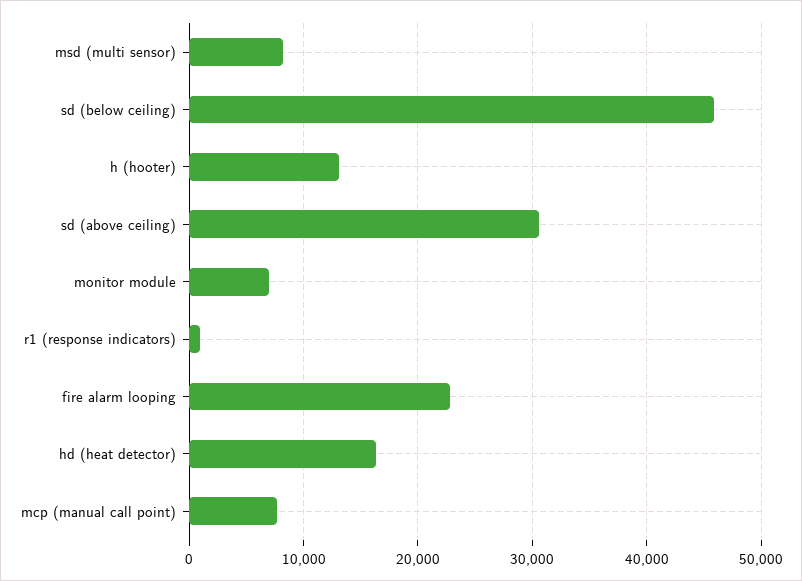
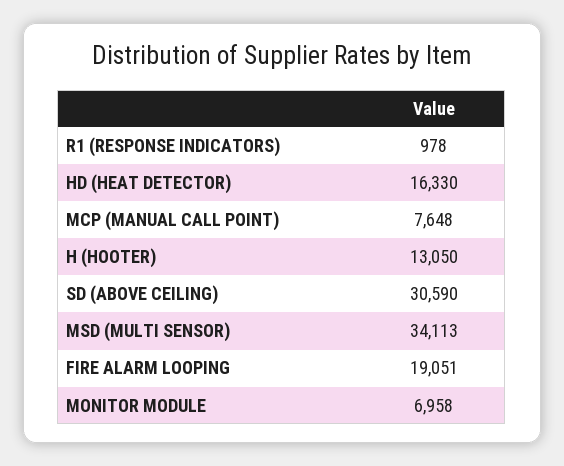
  {
-   "msd (multi sensor)": 8000,
+   "msd (multi sensor)": 34113,
-   "sd (below ceiling)": 46000,
    "h (hooter)": 13050,
    "sd (above ceiling)": 30590,
    "monitor module": 6958,
    "r1 (response indicators)": 978,
-   "fire alarm looping": 23000,
+   "fire alarm looping": 19051,
    "hd (heat detector)": 16330,
    "mcp (manual call point)": 7648
  }

